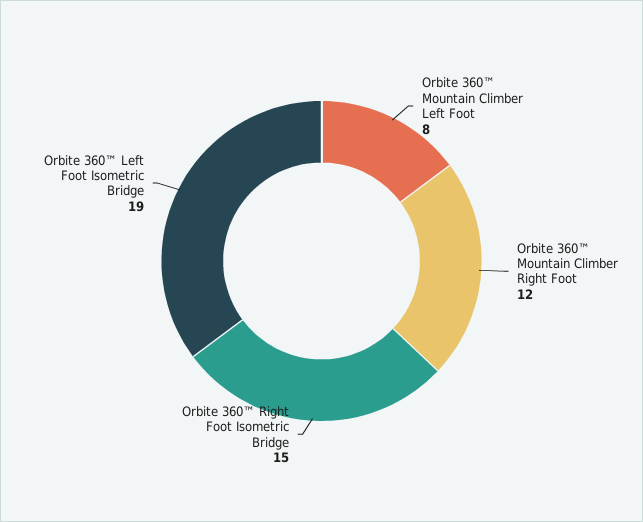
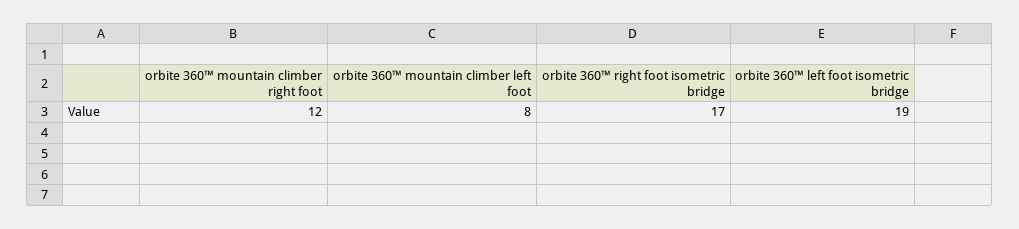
  {
    "Orbite 360™ Mountain Climber Left Foot": 8,
    "Orbite 360™ Mountain Climber Right Foot": 12,
-   "Orbite 360™ Right Foot Isometric Bridge": 15,
+   "Orbite 360™ Right Foot Isometric Bridge": 17,
    "Orbite 360™ Left Foot Isometric Bridge": 19
  }

